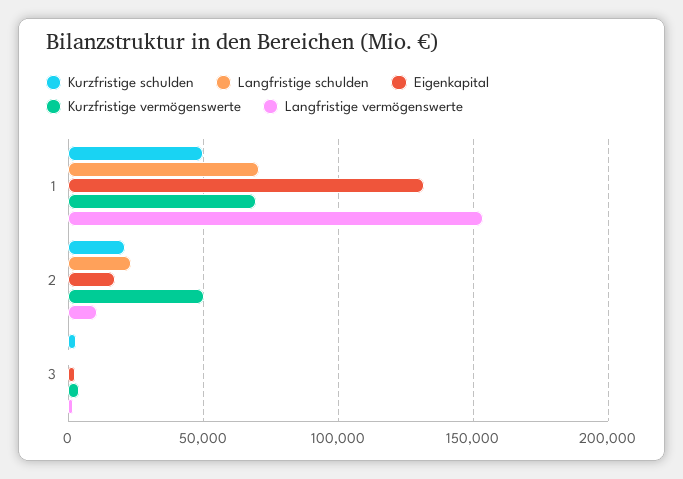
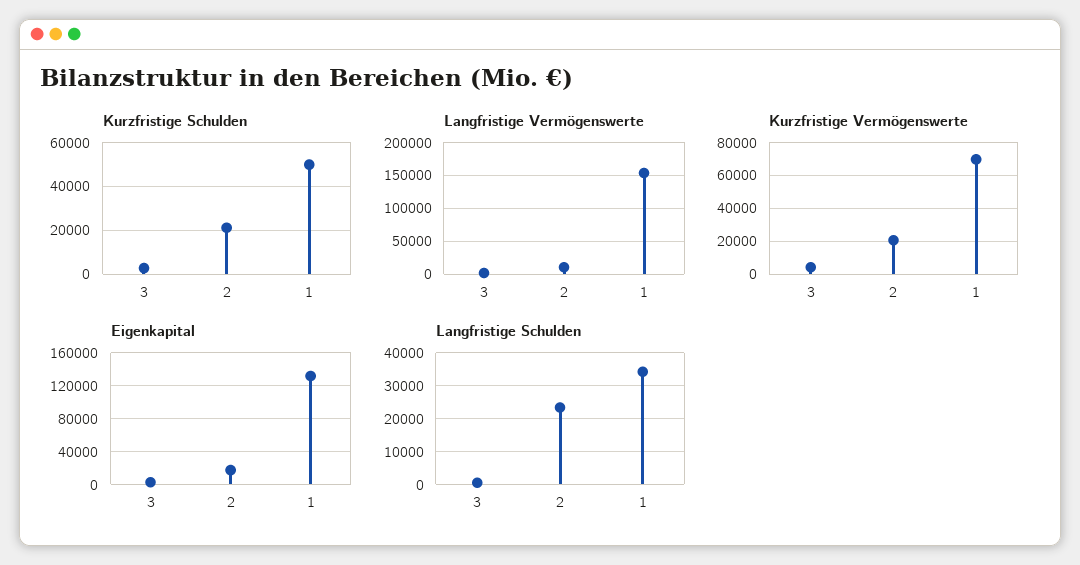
  {
    "Kurzfristige schulden": {
      "1": 50000,
      "2": 20000,
      "3": 5000
    },
    "Langfristige schulden": {
-     "1": 70000,
+     "1": 34000,
      "2": 24000,
      "3": 0
    },
    "Eigenkapital": {
      "1": 130000,
      "2": 15000,
      "3": 5000
    },
    "Kurzfristige vermögenswerte": {
      "1": 70000,
-     "2": 50000,
+     "2": 20000,
      "3": 5000
    },
    "Langfristige vermögenswerte": {
      "1": 155000,
      "2": 10000,
      "3": 0
    }
  }

